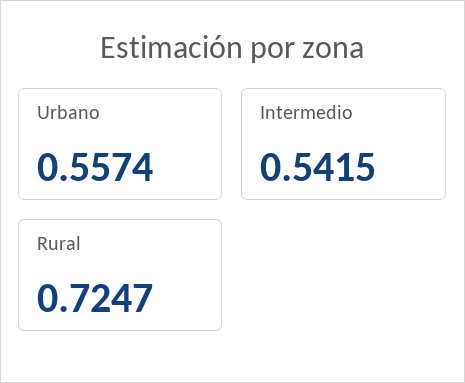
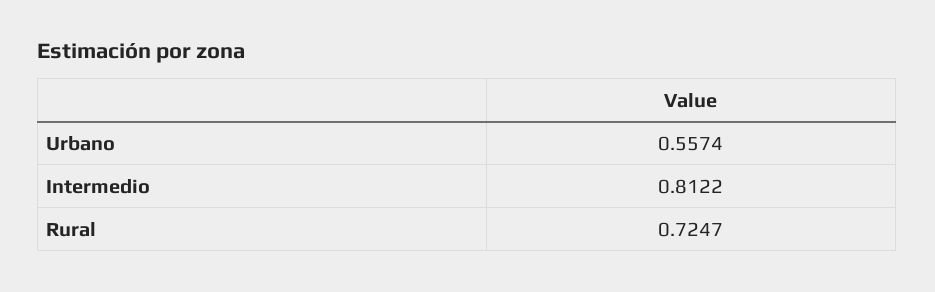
  {
    "Urbano": 0.5574,
-   "Intermedio": 0.5415,
+   "Intermedio": 0.8122,
    "Rural": 0.7247
  }

